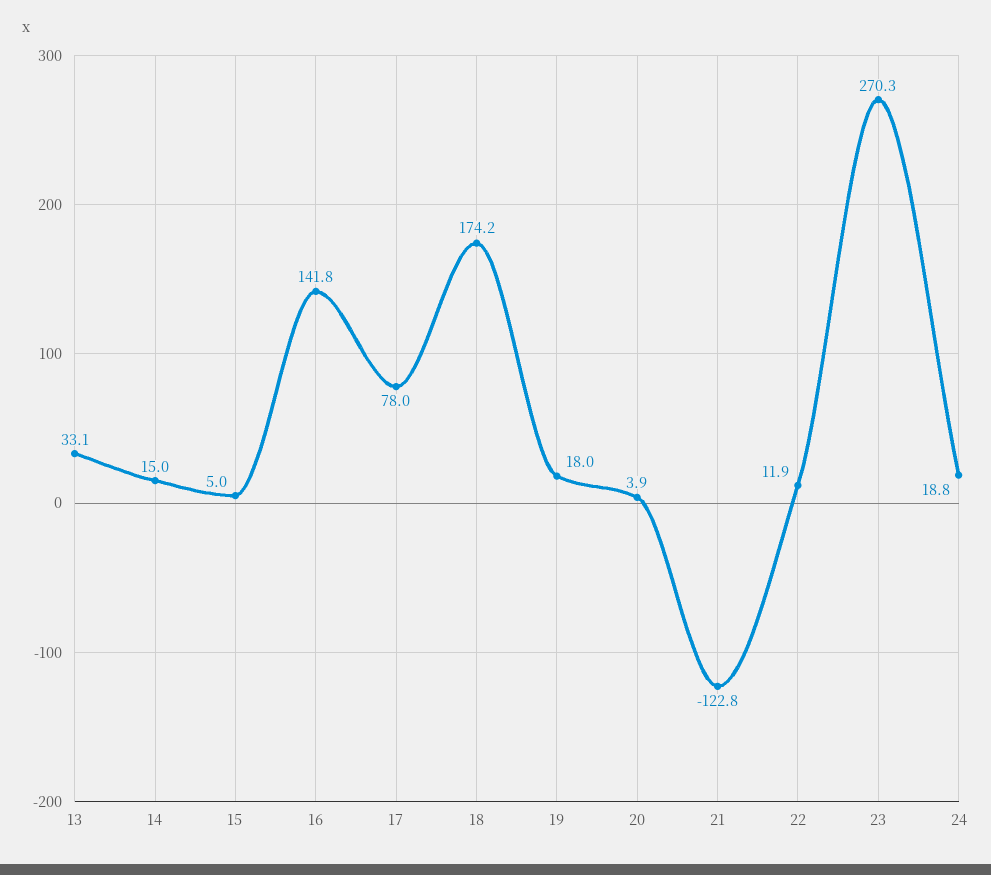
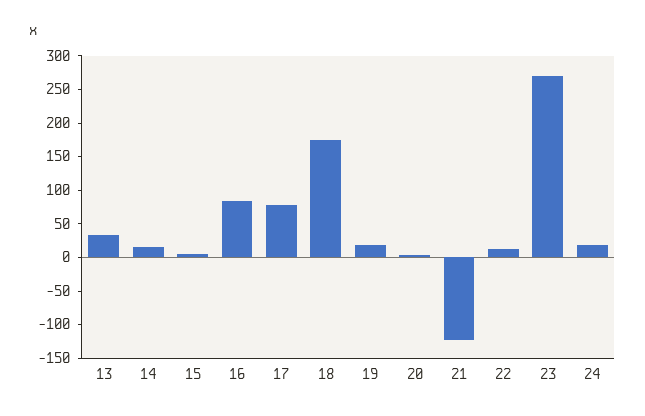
  {
    "13": 33.1,
    "14": 15,
    "15": 5,
-   "16": 141.8,
+   "16": 75,
    "17": 78,
    "18": 174.2,
    "19": 18,
    "20": 3.9,
    "21": -122.8,
    "22": 11.9,
    "23": 270.3,
    "24": 18.8
  }

